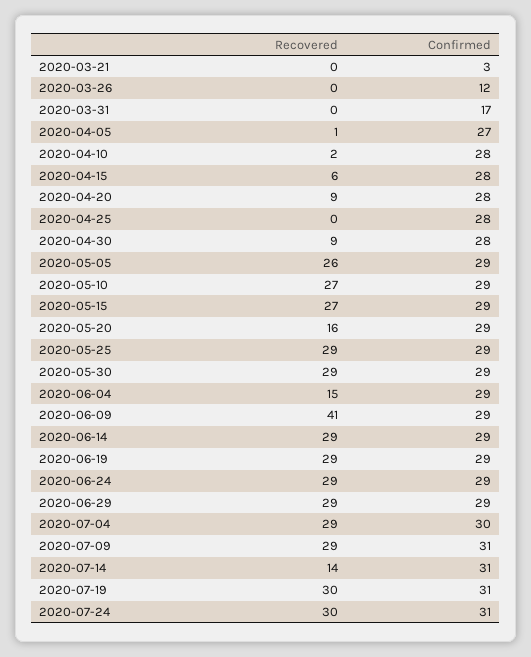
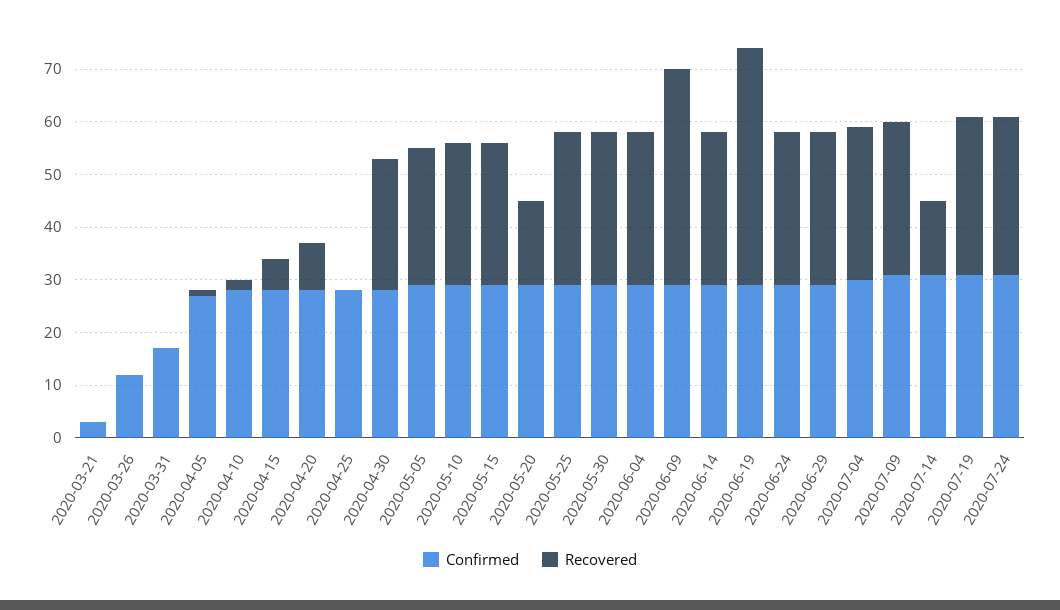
  {
    "Recovered": {
      "2020-03-21": 0,
      "2020-03-26": 0,
      "2020-03-31": 0,
      "2020-04-05": 1,
      "2020-04-10": 2,
      "2020-04-15": 6,
      "2020-04-20": 9,
      "2020-04-25": 0,
-     "2020-04-30": 9,
+     "2020-04-30": 25,
      "2020-05-05": 26,
      "2020-05-10": 27,
      "2020-05-15": 27,
      "2020-05-20": 16,
      "2020-05-25": 29,
      "2020-05-30": 29,
-     "2020-06-04": 15,
+     "2020-06-04": 30,
      "2020-06-09": 41,
      "2020-06-14": 29,
-     "2020-06-19": 29,
+     "2020-06-19": 45,
      "2020-06-24": 29,
      "2020-06-29": 29,
      "2020-07-04": 29,
      "2020-07-09": 29,
      "2020-07-14": 14,
      "2020-07-19": 30,
      "2020-07-24": 30
    },
    "Confirmed": {
      "2020-03-21": 3,
      "2020-03-26": 12,
      "2020-03-31": 17,
      "2020-04-05": 27,
      "2020-04-10": 28,
      "2020-04-15": 28,
      "2020-04-20": 28,
      "2020-04-25": 28,
      "2020-04-30": 28,
      "2020-05-05": 29,
      "2020-05-10": 29,
      "2020-05-15": 29,
      "2020-05-20": 29,
      "2020-05-25": 29,
      "2020-05-30": 29,
      "2020-06-04": 29,
      "2020-06-09": 29,
      "2020-06-14": 29,
      "2020-06-19": 29,
      "2020-06-24": 29,
      "2020-06-29": 29,
      "2020-07-04": 30,
      "2020-07-09": 31,
      "2020-07-14": 31,
      "2020-07-19": 31,
      "2020-07-24": 31
    }
  }

